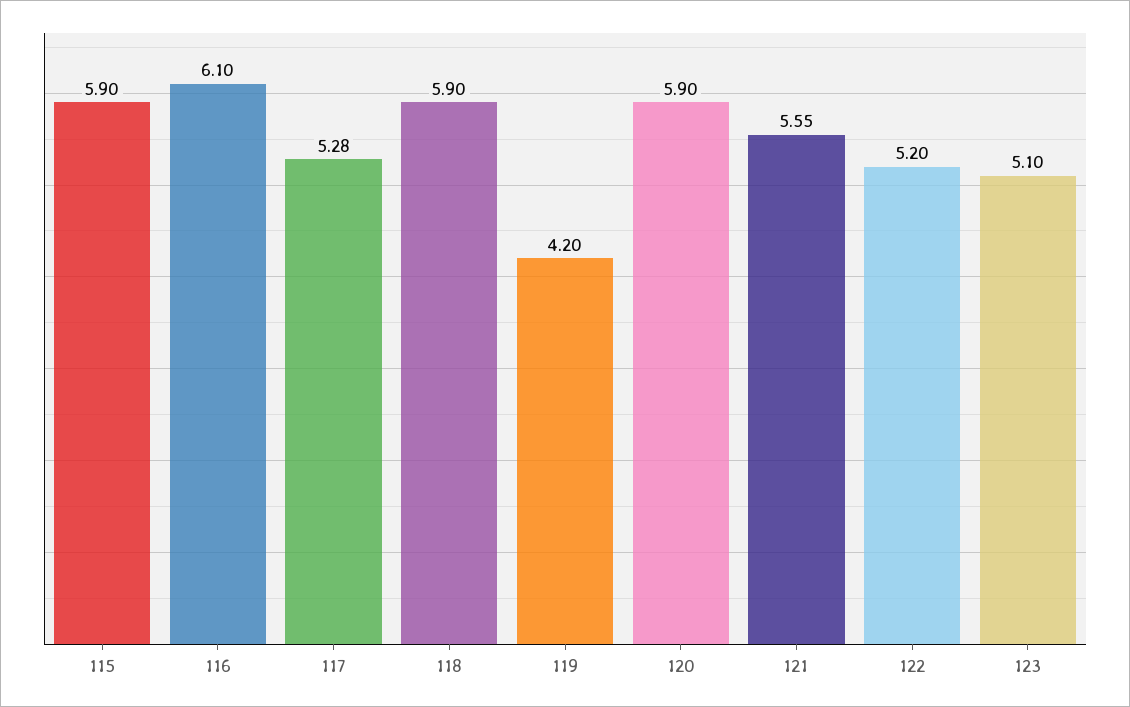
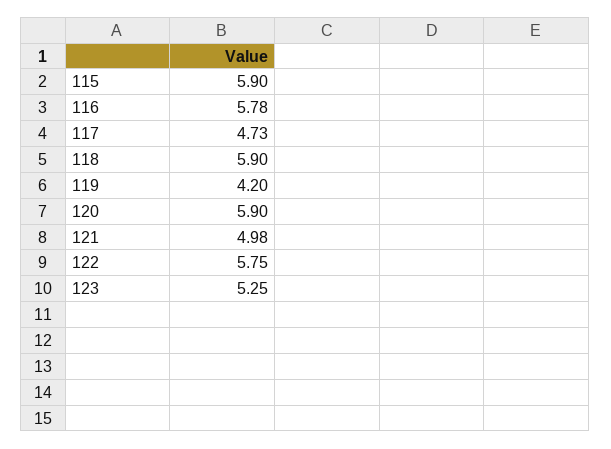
  {
    "115": 5.9,
-   "116": 6.1,
+   "116": 5.78,
-   "117": 5.28,
+   "117": 4.73,
    "118": 5.9,
    "119": 4.2,
    "120": 5.9,
-   "121": 5.55,
+   "121": 4.98,
-   "122": 5.2,
+   "122": 5.75,
-   "123": 5.1
+   "123": 5.25
  }

